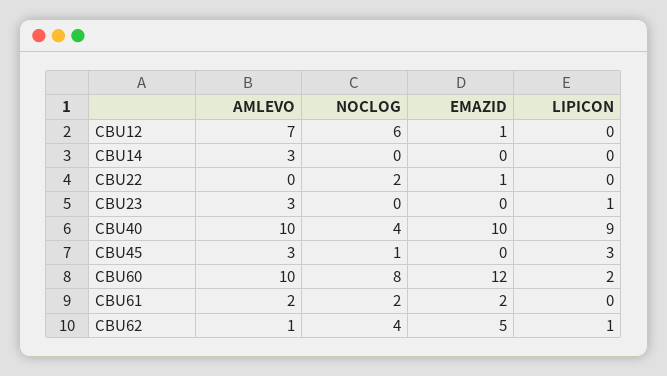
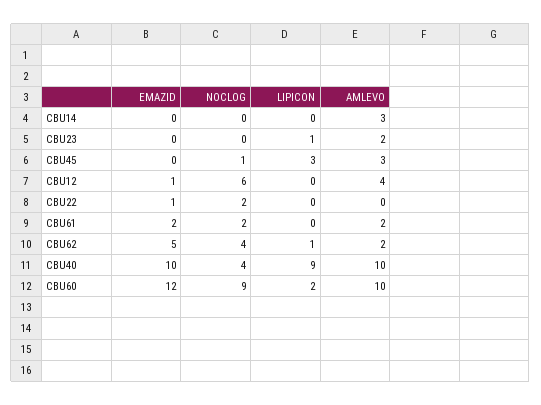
  {
    "AMLEVO": {
-     "CBU12": 7,
+     "CBU12": 4,
      "CBU14": 3,
      "CBU22": 0,
-     "CBU23": 3,
+     "CBU23": 2,
      "CBU40": 10,
      "CBU45": 3,
      "CBU60": 10,
      "CBU61": 2,
-     "CBU62": 1
+     "CBU62": 2
    },
    "NOCLOG": {
      "CBU12": 6,
      "CBU14": 0,
      "CBU22": 2,
      "CBU23": 0,
      "CBU40": 4,
      "CBU45": 1,
-     "CBU60": 8,
+     "CBU60": 9,
      "CBU61": 2,
      "CBU62": 4
    },
    "EMAZID": {
      "CBU12": 1,
      "CBU14": 0,
      "CBU22": 1,
      "CBU23": 0,
      "CBU40": 10,
      "CBU45": 0,
      "CBU60": 12,
      "CBU61": 2,
      "CBU62": 5
    },
    "LIPICON": {
      "CBU12": 0,
      "CBU14": 0,
      "CBU22": 0,
      "CBU23": 1,
      "CBU40": 9,
      "CBU45": 3,
      "CBU60": 2,
      "CBU61": 0,
      "CBU62": 1
    }
  }

